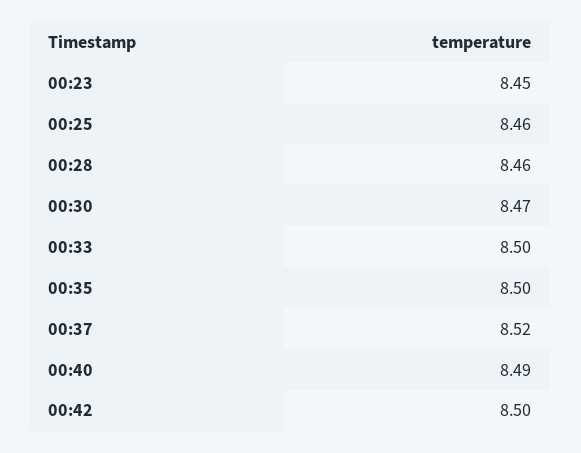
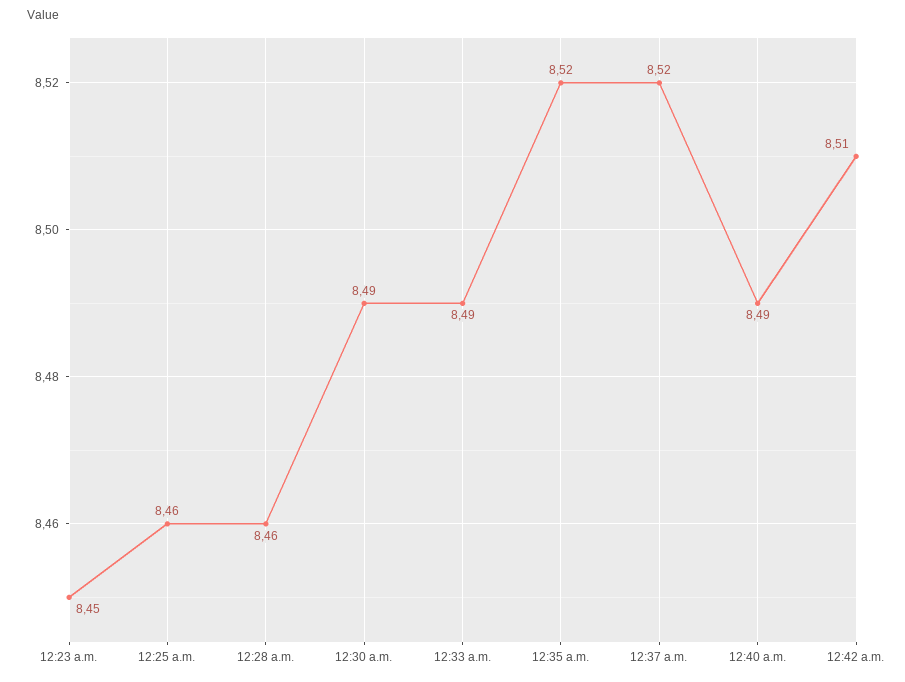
  {
    "00:23": 8.45,
    "00:25": 8.46,
    "00:28": 8.46,
-   "00:30": 8.47,
+   "00:30": 8.49,
-   "00:33": 8.5,
+   "00:33": 8.49,
-   "00:35": 8.5,
+   "00:35": 8.52,
    "00:37": 8.52,
    "00:40": 8.49,
-   "00:42": 8.5
+   "00:42": 8.51
  }

